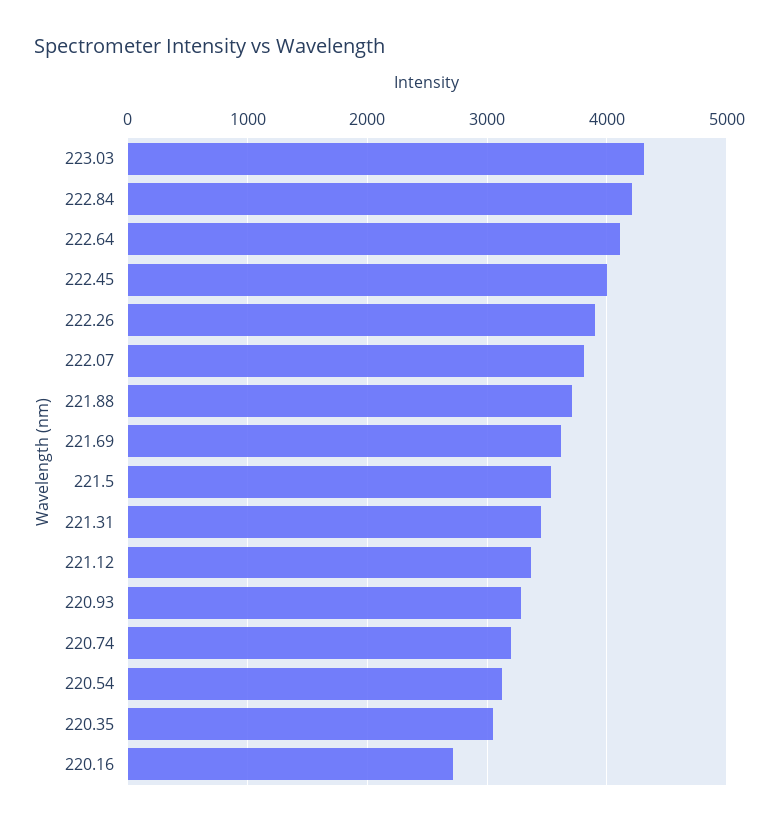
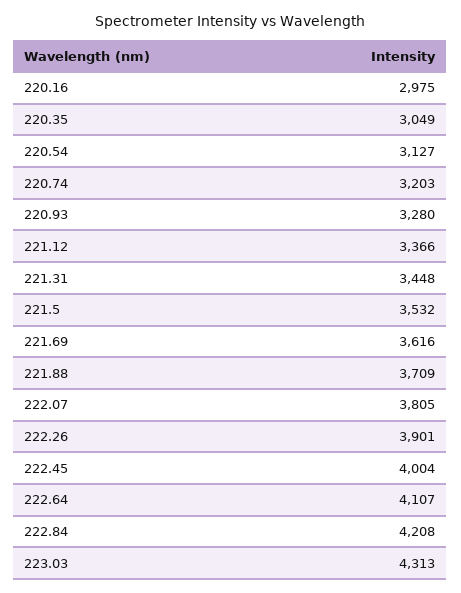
  {
    "223.03": 4313,
    "222.84": 4208,
    "222.64": 4107,
    "222.45": 4004,
    "222.26": 3901,
    "222.07": 3805,
    "221.88": 3709,
    "221.69": 3616,
    "221.5": 3532,
    "221.31": 3448,
    "221.12": 3366,
    "220.93": 3280,
    "220.74": 3203,
    "220.54": 3127,
    "220.35": 3049,
-   "220.16": 2700
+   "220.16": 2975
  }

